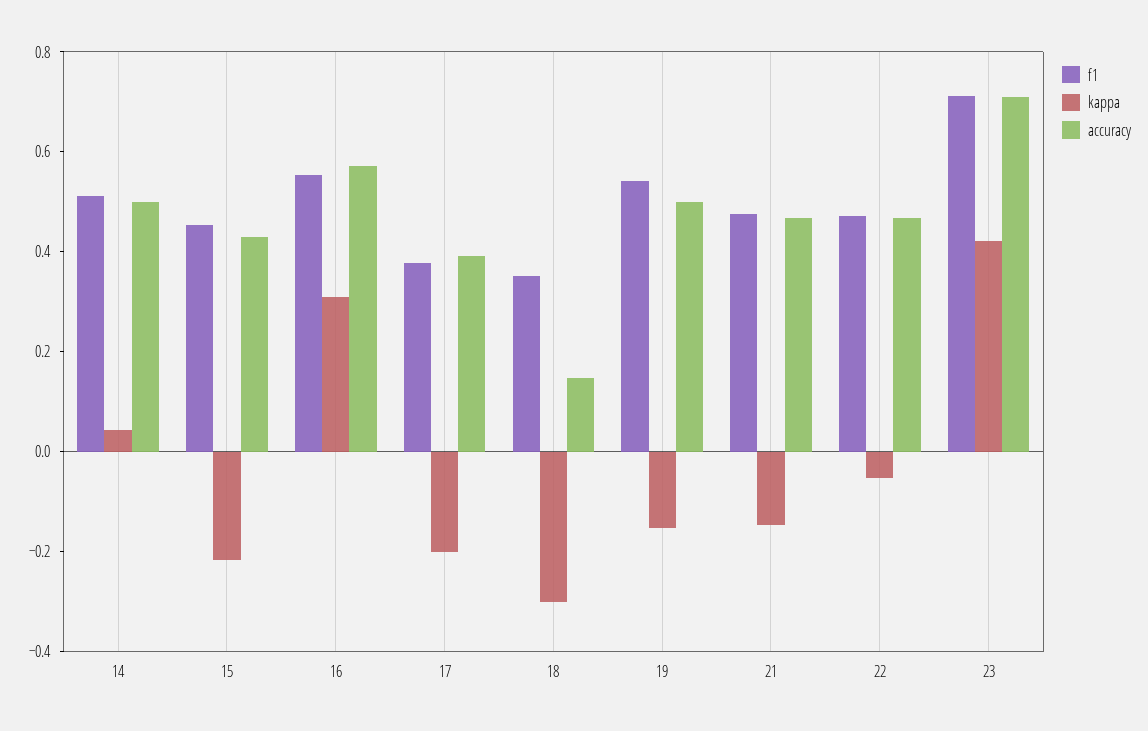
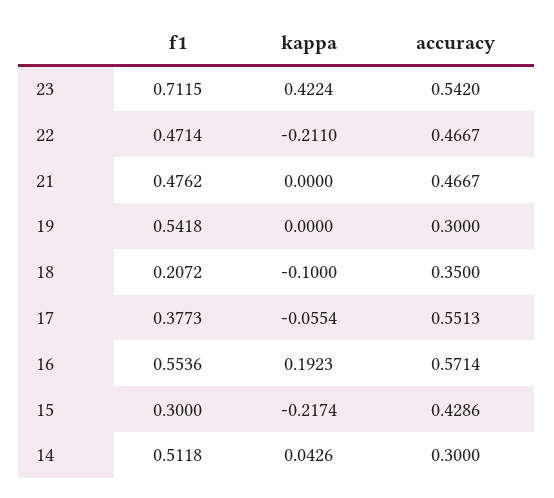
  {
    "f1": {
      "14": 0.5118,
-     "15": 0.45,
+     "15": 0.3,
      "16": 0.5536,
      "17": 0.3773,
-     "18": 0.35,
+     "18": 0.2072,
      "19": 0.5418,
      "21": 0.4762,
      "22": 0.4714,
      "23": 0.7115
    },
    "kappa": {
      "14": 0.0426,
      "15": -0.2174,
-     "16": 0.3,
+     "16": 0.1923,
-     "17": -0.2,
+     "17": -0.0554,
-     "18": -0.3,
+     "18": -0.1,
-     "19": -0.15,
+     "19": 0,
-     "21": -0.15,
+     "21": 0,
-     "22": -0.05,
+     "22": -0.211,
      "23": 0.4224
    },
    "accuracy": {
-     "14": 0.5,
+     "14": 0.3,
      "15": 0.4286,
      "16": 0.5714,
-     "17": 0.4,
+     "17": 0.5513,
-     "18": 0.15,
+     "18": 0.35,
-     "19": 0.5,
+     "19": 0.3,
      "21": 0.4667,
      "22": 0.4667,
-     "23": 0.7
+     "23": 0.542
    }
  }

